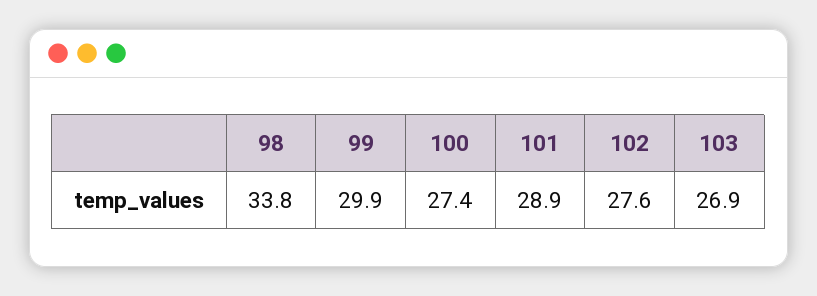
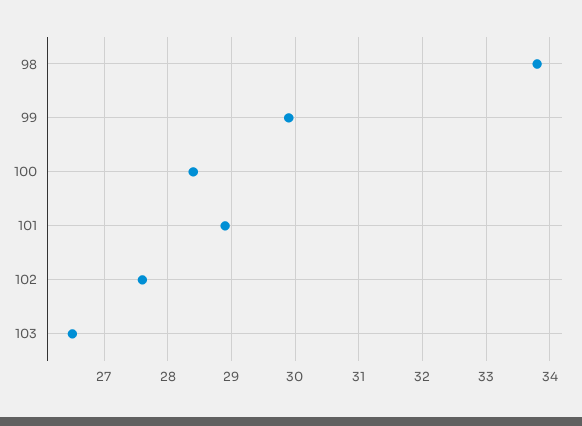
  {
    "98": 33.8,
    "99": 29.9,
-   "100": 27.4,
+   "100": 28.4,
    "101": 28.9,
    "102": 27.6,
-   "103": 26.9
+   "103": 26.5
  }

